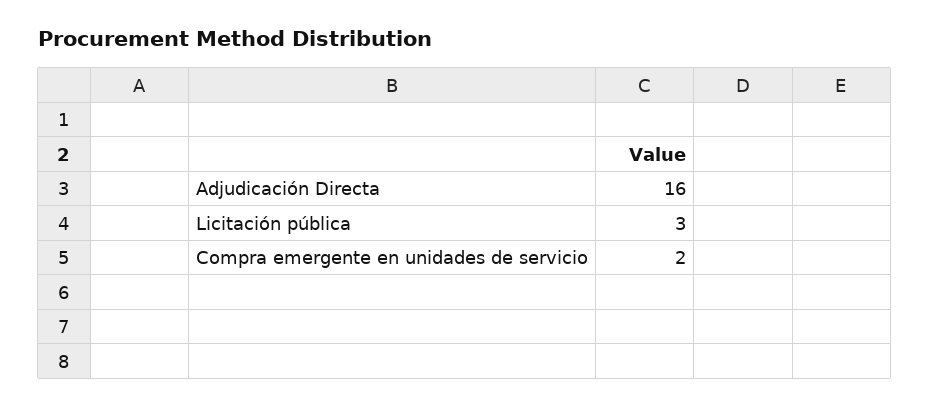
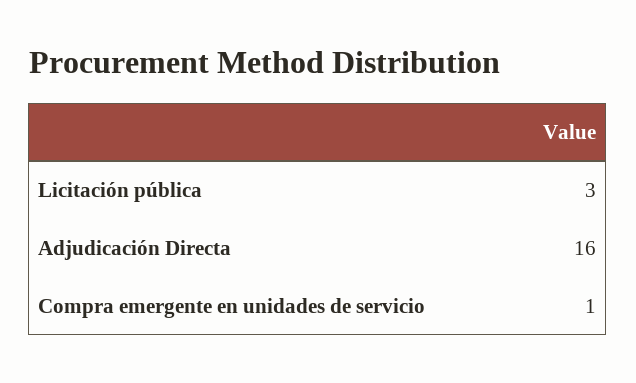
  {
    "Adjudicación Directa": 16,
    "Licitación pública": 3,
-   "Compra emergente en unidades de servicio": 2
+   "Compra emergente en unidades de servicio": 1
  }

